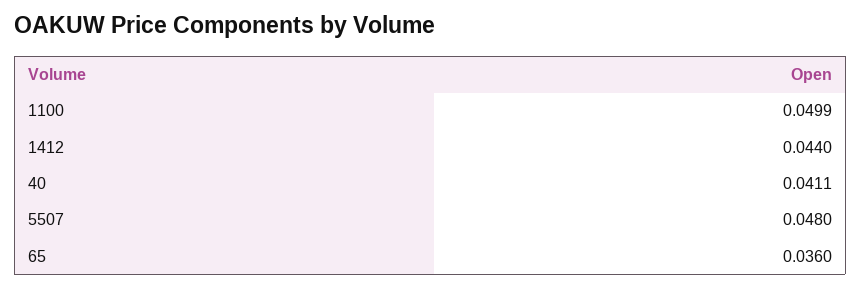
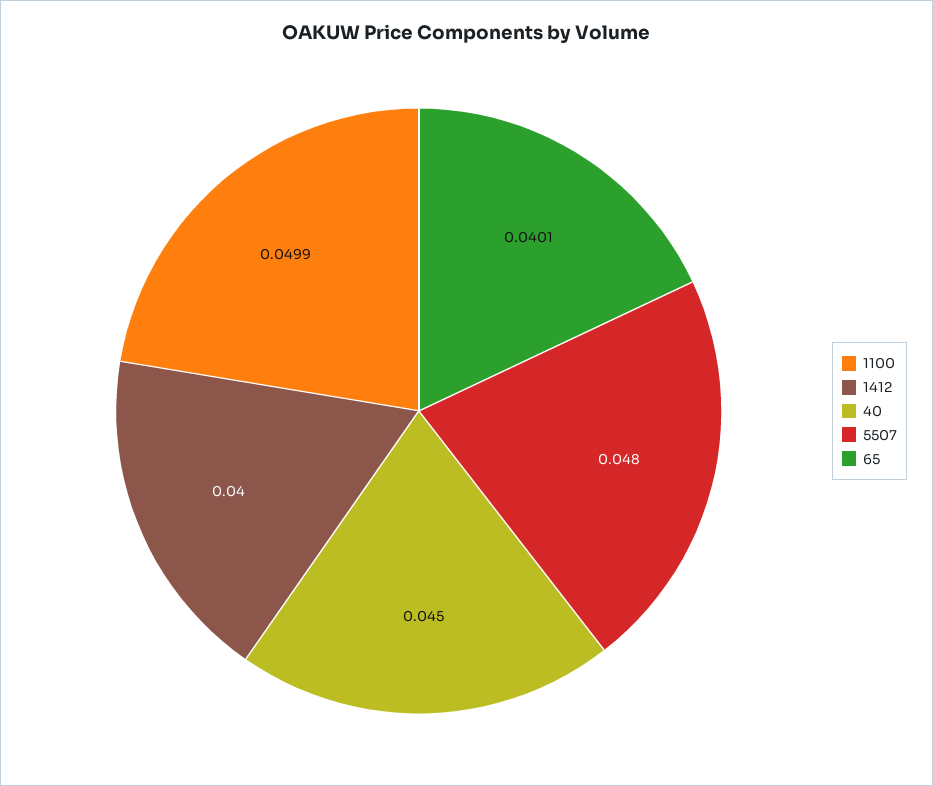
  {
    "1100": 0.0499,
-   "1412": 0.044,
+   "1412": 0.04,
-   "40": 0.0411,
+   "40": 0.045,
    "5507": 0.048,
-   "65": 0.036
+   "65": 0.0401
  }

